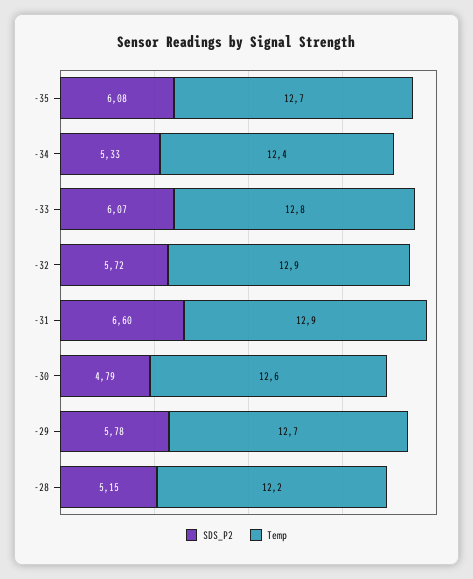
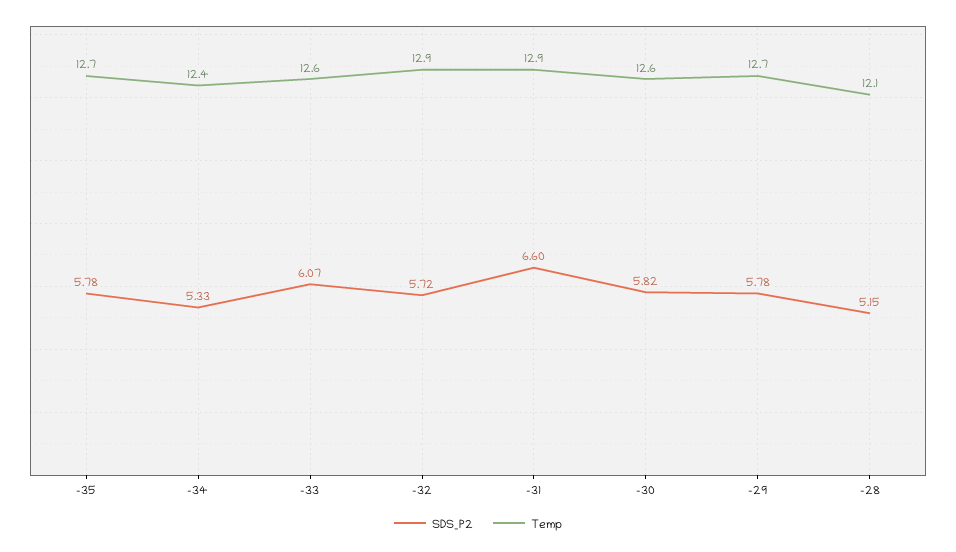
  {
    "SDS_P2": {
-     "-35": 6.08,
+     "-35": 5.78,
      "-34": 5.33,
      "-33": 6.07,
      "-32": 5.72,
      "-31": 6.6,
-     "-30": 4.79,
+     "-30": 5.82,
      "-29": 5.78,
      "-28": 5.15
    },
    "Temp": {
      "-35": 12.7,
      "-34": 12.4,
-     "-33": 12.8,
+     "-33": 12.6,
      "-32": 12.9,
      "-31": 12.9,
      "-30": 12.6,
      "-29": 12.7,
-     "-28": 12.2
+     "-28": 12.1
    }
  }

